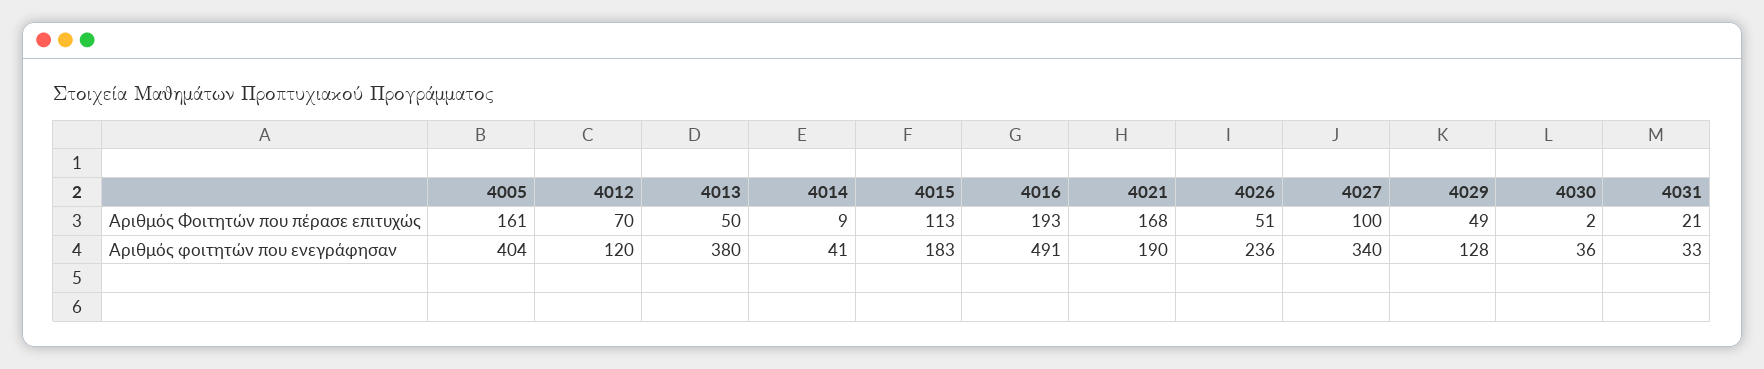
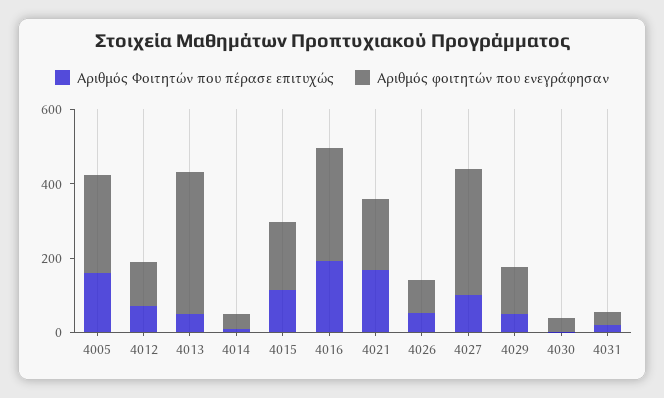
  {
    "Αριθμός Φοιτητών που πέρασε επιτυχώς": {
      "4005": 161,
      "4012": 70,
      "4013": 50,
      "4014": 9,
      "4015": 113,
      "4016": 193,
      "4021": 168,
      "4026": 51,
      "4027": 100,
      "4029": 49,
      "4030": 2,
      "4031": 21
    },
    "Αριθμός φοιτητών που ενεγράφησαν": {
-     "4005": 404,
+     "4005": 250,
      "4012": 120,
      "4013": 380,
      "4014": 41,
      "4015": 183,
-     "4016": 491,
+     "4016": 300,
      "4021": 190,
-     "4026": 236,
+     "4026": 100,
      "4027": 340,
      "4029": 128,
      "4030": 36,
      "4031": 33
    }
  }

